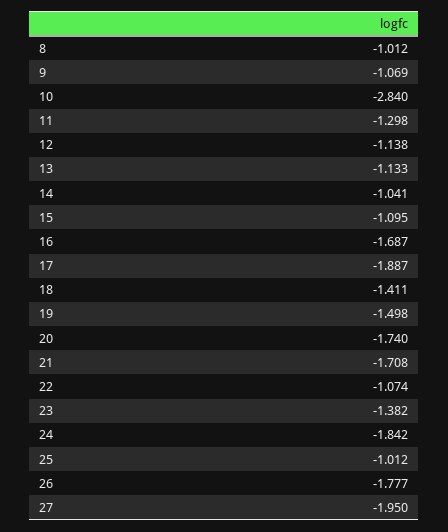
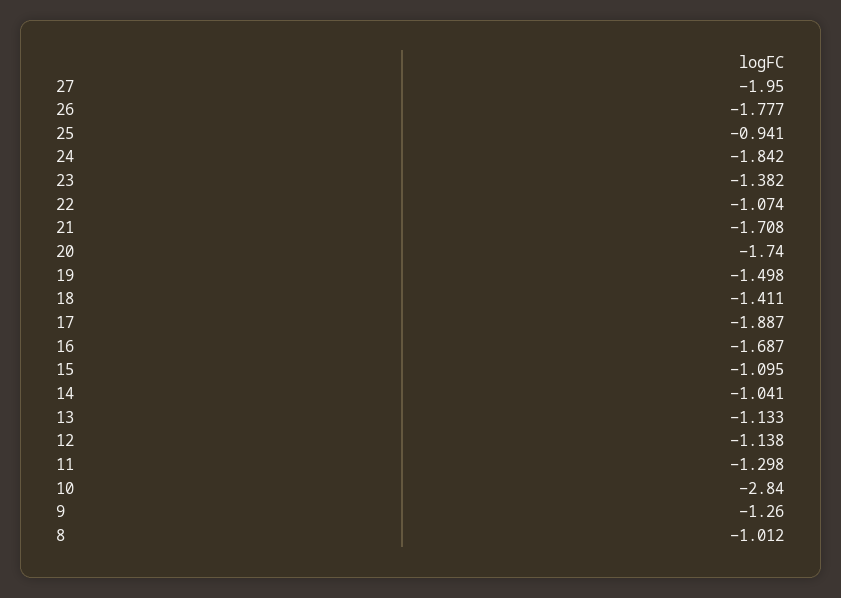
  {
    "8": -1.012,
-   "9": -1.069,
+   "9": -1.26,
    "10": -2.84,
    "11": -1.298,
    "12": -1.138,
    "13": -1.133,
    "14": -1.041,
    "15": -1.095,
    "16": -1.687,
    "17": -1.887,
    "18": -1.411,
    "19": -1.498,
    "20": -1.74,
    "21": -1.708,
    "22": -1.074,
    "23": -1.382,
    "24": -1.842,
-   "25": -1.012,
+   "25": -0.941,
    "26": -1.777,
    "27": -1.95
  }

